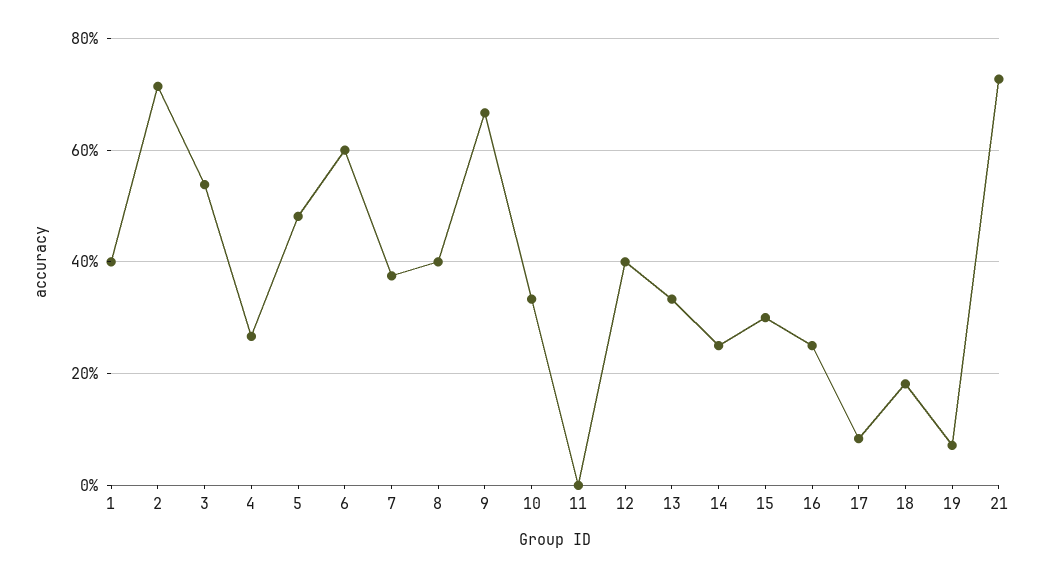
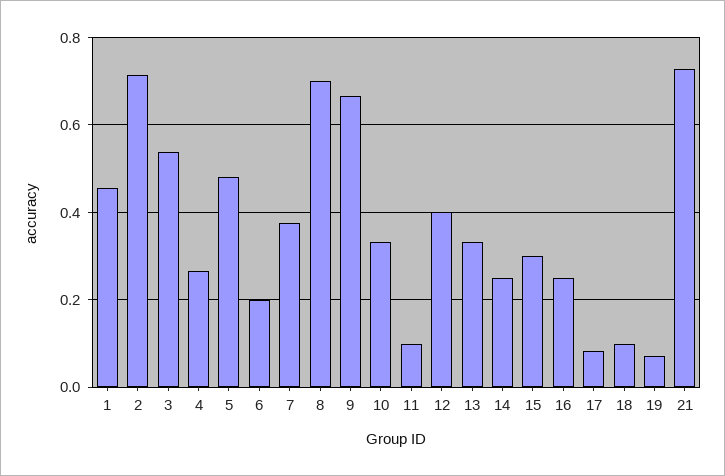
  {
-   "1": 0.4,
+   "1": 0.46,
    "2": 0.72,
    "3": 0.54,
    "4": 0.26,
    "5": 0.48,
-   "6": 0.6,
+   "6": 0.2,
    "7": 0.38,
-   "8": 0.4,
+   "8": 0.7,
    "9": 0.66,
    "10": 0.34,
-   "11": 0,
+   "11": 0.1,
    "12": 0.4,
    "13": 0.34,
    "14": 0.26,
    "15": 0.3,
    "16": 0.26,
    "17": 0.08,
-   "18": 0.18,
+   "18": 0.1,
    "19": 0.08,
    "21": 0.72
  }

